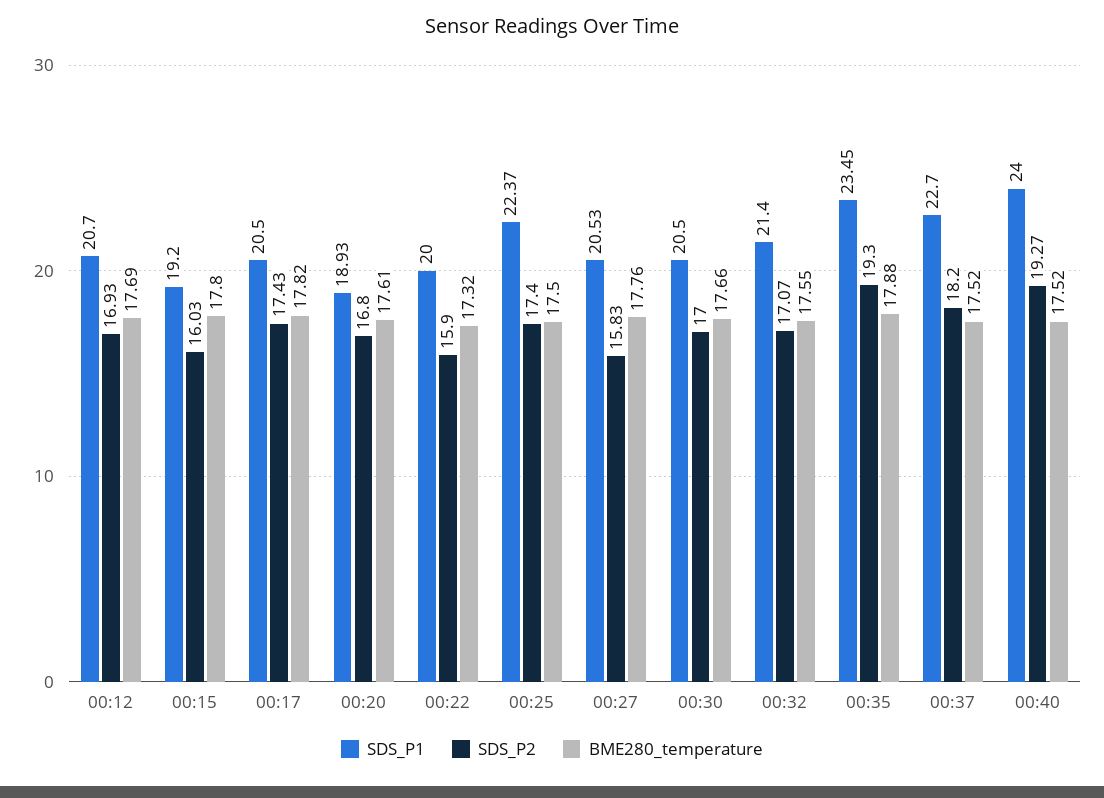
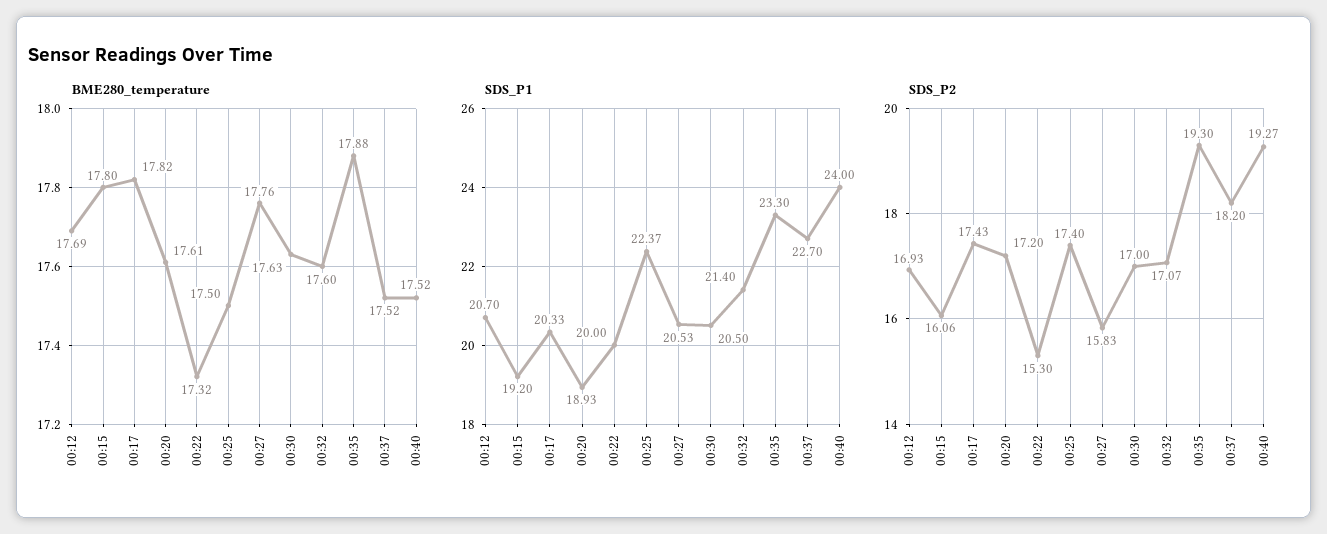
  {
    "SDS_P1": {
      "00:12": 20.7,
      "00:15": 19.2,
-     "00:17": 20.5,
+     "00:17": 20.33,
      "00:20": 18.93,
      "00:22": 20,
      "00:25": 22.37,
      "00:27": 20.53,
      "00:30": 20.5,
      "00:32": 21.4,
-     "00:35": 23.45,
+     "00:35": 23.3,
      "00:37": 22.7,
      "00:40": 24
    },
    "SDS_P2": {
      "00:12": 16.93,
-     "00:15": 16.03,
+     "00:15": 16.06,
      "00:17": 17.43,
-     "00:20": 16.8,
+     "00:20": 17.2,
-     "00:22": 15.9,
+     "00:22": 15.3,
      "00:25": 17.4,
      "00:27": 15.83,
      "00:30": 17,
      "00:32": 17.07,
      "00:35": 19.3,
      "00:37": 18.2,
      "00:40": 19.27
    },
    "BME280_temperature": {
      "00:12": 17.69,
      "00:15": 17.8,
      "00:17": 17.82,
      "00:20": 17.61,
      "00:22": 17.32,
      "00:25": 17.5,
      "00:27": 17.76,
-     "00:30": 17.66,
+     "00:30": 17.63,
-     "00:32": 17.55,
+     "00:32": 17.6,
      "00:35": 17.88,
      "00:37": 17.52,
      "00:40": 17.52
    }
  }

